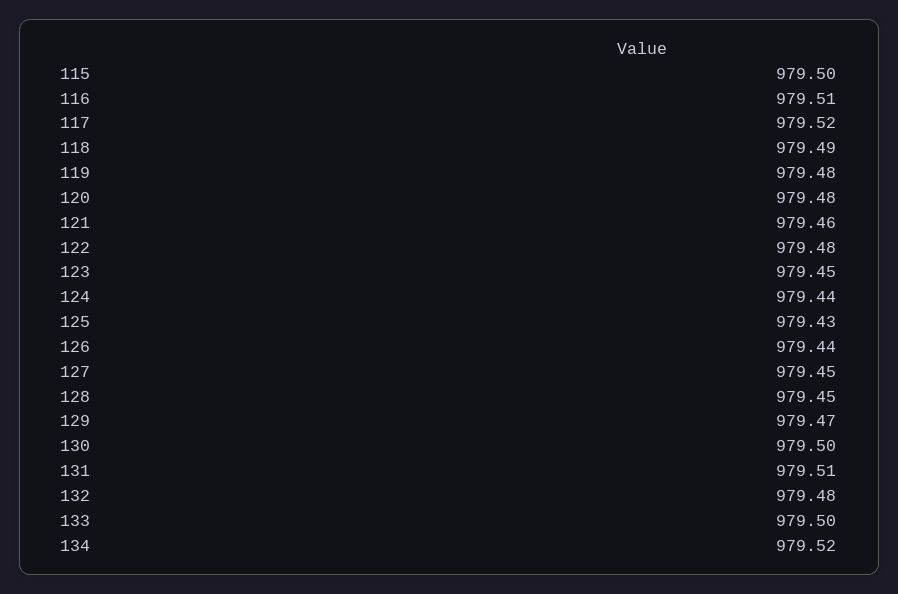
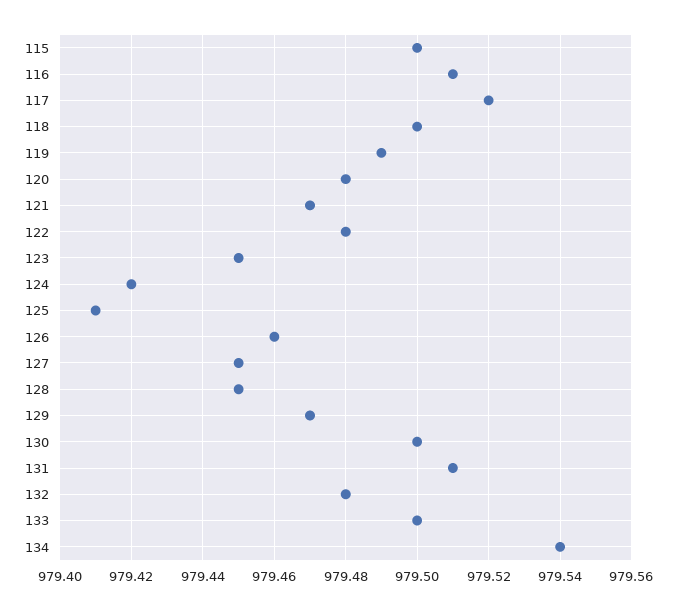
  {
    "115": 979.5,
    "116": 979.51,
    "117": 979.52,
-   "118": 979.49,
+   "118": 979.5,
-   "119": 979.48,
+   "119": 979.49,
    "120": 979.48,
-   "121": 979.46,
+   "121": 979.47,
    "122": 979.48,
    "123": 979.45,
-   "124": 979.44,
+   "124": 979.42,
-   "125": 979.43,
+   "125": 979.41,
-   "126": 979.44,
+   "126": 979.46,
    "127": 979.45,
    "128": 979.45,
    "129": 979.47,
    "130": 979.5,
    "131": 979.51,
    "132": 979.48,
    "133": 979.5,
-   "134": 979.52
+   "134": 979.54
  }

